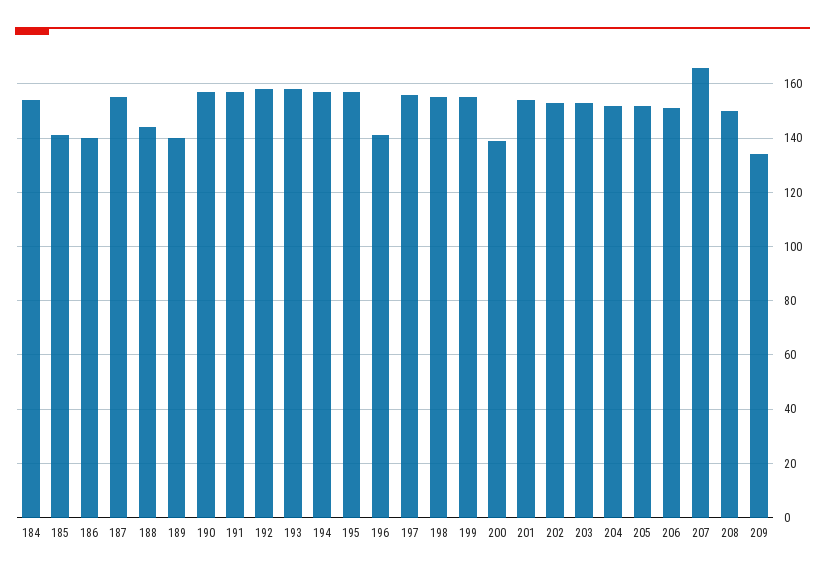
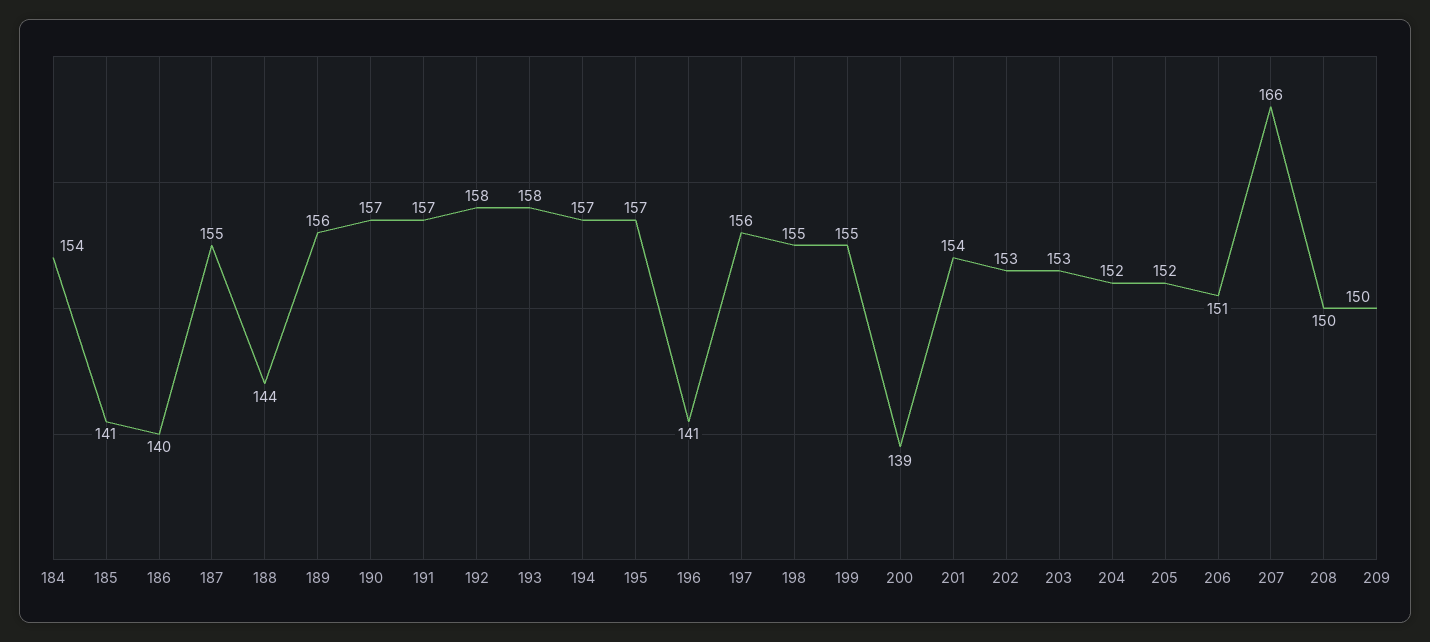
  {
    "184": 154,
    "185": 141,
    "186": 140,
    "187": 155,
    "188": 144,
-   "189": 140,
+   "189": 156,
    "190": 157,
    "191": 157,
    "192": 158,
    "193": 158,
    "194": 157,
    "195": 157,
    "196": 141,
    "197": 156,
    "198": 155,
    "199": 155,
    "200": 139,
    "201": 154,
    "202": 153,
    "203": 153,
    "204": 152,
    "205": 152,
    "206": 151,
    "207": 166,
    "208": 150,
-   "209": 135
+   "209": 150
  }

